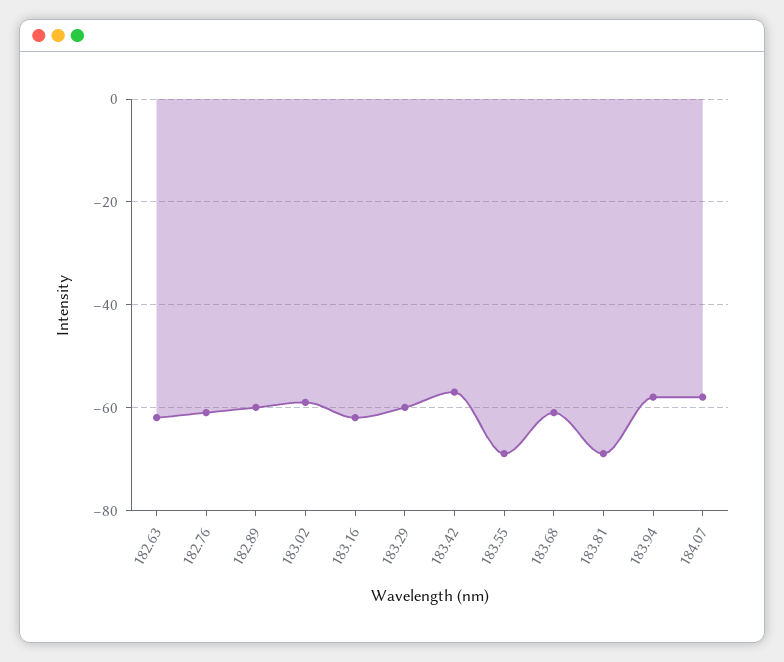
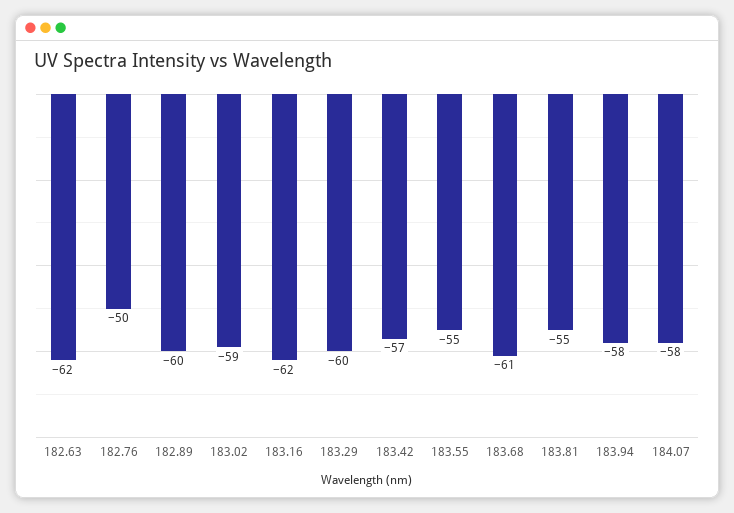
  {
    "182.63": -62,
-   "182.76": -60,
+   "182.76": -50,
    "182.89": -60,
    "183.02": -59,
    "183.16": -62,
    "183.29": -60,
    "183.42": -57,
-   "183.55": -70,
+   "183.55": -55,
    "183.68": -61,
-   "183.81": -70,
+   "183.81": -55,
    "183.94": -58,
    "184.07": -58
  }

